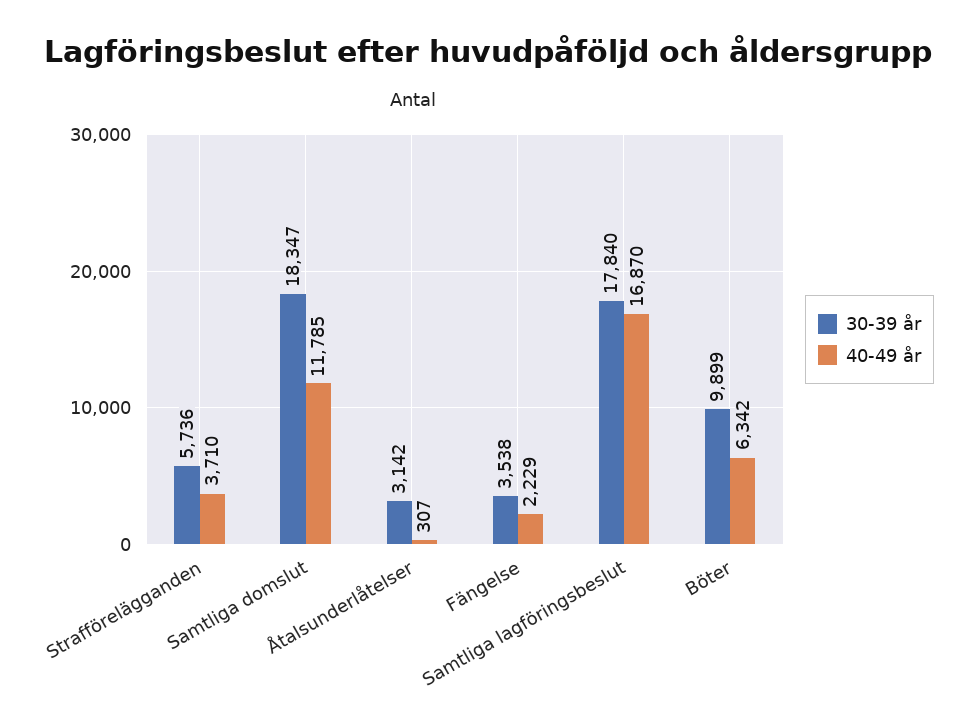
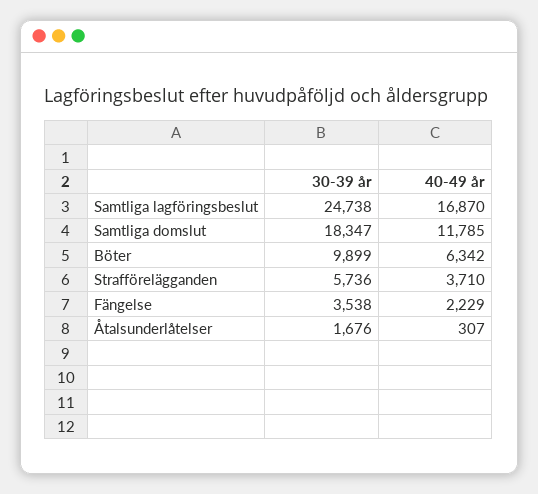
  {
    "30-39 år": {
      "Strafförelägganden": 5736,
      "Samtliga domslut": 18347,
-     "Åtalsunderlåtelser": 3142,
+     "Åtalsunderlåtelser": 1676,
      "Fängelse": 3538,
-     "Samtliga lagföringsbeslut": 17840,
+     "Samtliga lagföringsbeslut": 24738,
      "Böter": 9899
    },
    "40-49 år": {
      "Strafförelägganden": 3710,
      "Samtliga domslut": 11785,
      "Åtalsunderlåtelser": 307,
      "Fängelse": 2229,
      "Samtliga lagföringsbeslut": 16870,
      "Böter": 6342
    }
  }

